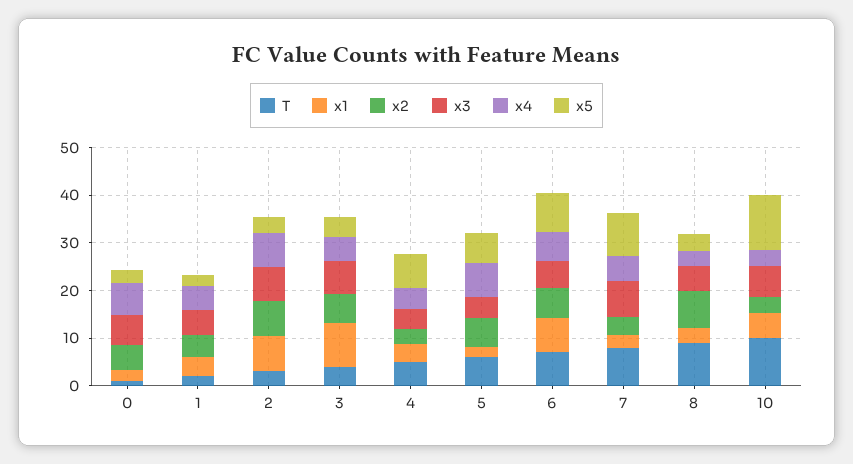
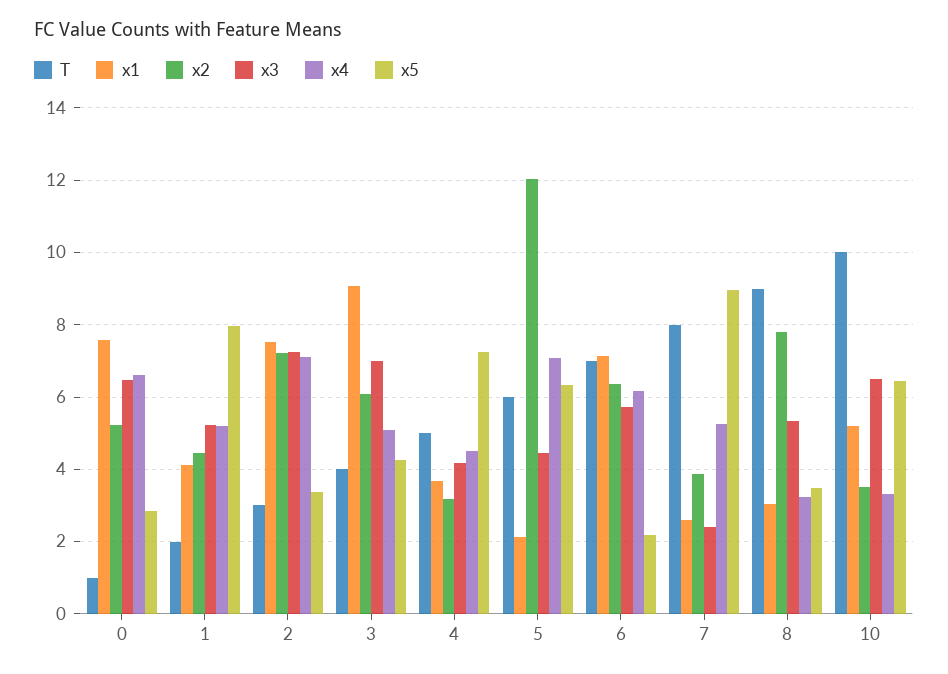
  {
    "T": {
      "0": 1,
      "1": 2,
      "2": 3,
      "3": 4,
      "4": 5,
      "5": 6,
      "6": 7,
      "7": 8,
      "8": 9,
      "10": 10
    },
    "x1": {
-     "0": 2,
+     "0": 7.6,
      "1": 4.2,
      "2": 7.6,
      "3": 9,
      "4": 3.6,
      "5": 2.2,
      "6": 7.2,
      "7": 2.6,
      "8": 3,
      "10": 5.2
    },
    "x2": {
      "0": 5.2,
      "1": 4.4,
      "2": 7.2,
      "3": 6,
      "4": 3.2,
-     "5": 6,
+     "5": 12,
      "6": 6.4,
      "7": 3.8,
      "8": 7.8,
      "10": 3.4
    },
    "x3": {
      "0": 6.4,
      "1": 5.2,
      "2": 7.2,
      "3": 7,
      "4": 4.2,
      "5": 4.4,
      "6": 5.8,
-     "7": 8,
+     "7": 2.4,
      "8": 5.4,
      "10": 6.4
    },
    "x4": {
      "0": 6.6,
      "1": 5.2,
      "2": 7.2,
      "3": 5.2,
      "4": 4.6,
      "5": 7,
      "6": 6.2,
      "7": 5.2,
      "8": 3.2,
      "10": 3.4
    },
    "x5": {
      "0": 2.8,
-     "1": 2,
+     "1": 8,
      "2": 3.4,
      "3": 4.2,
      "4": 7.2,
      "5": 6.4,
-     "6": 8,
+     "6": 2.2,
      "7": 9,
      "8": 3.4,
-     "10": 12
+     "10": 6.4
    }
  }

